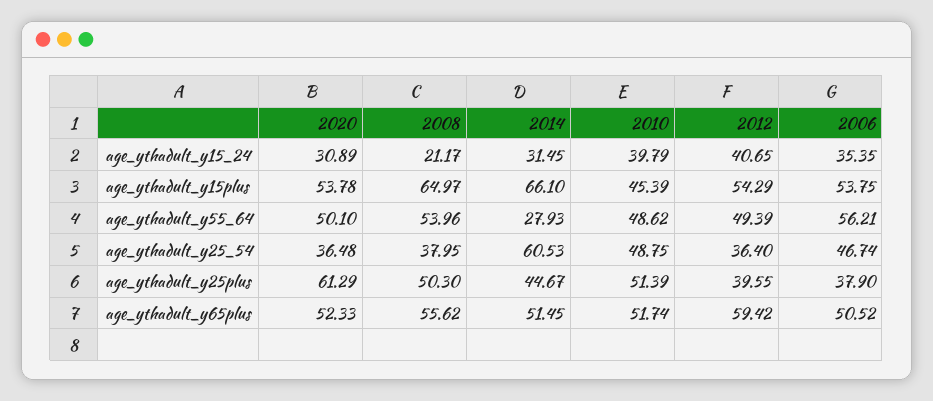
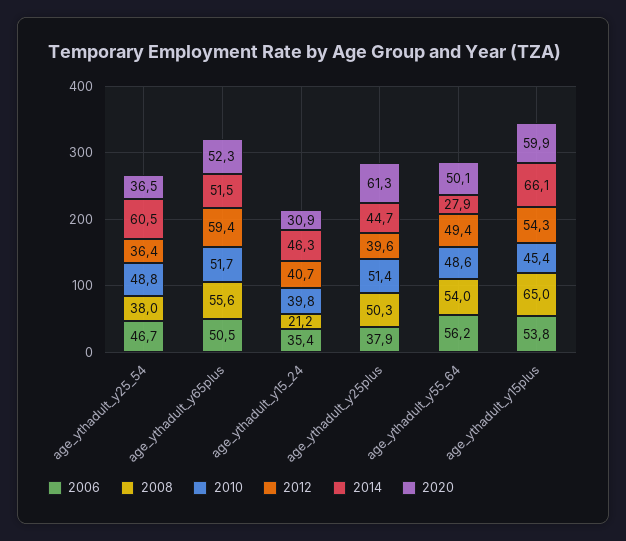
  {
    "2020": {
      "age_ythadult_y15_24": 30.89,
-     "age_ythadult_y15plus": 53.78,
+     "age_ythadult_y15plus": 59.9,
      "age_ythadult_y55_64": 50.1,
      "age_ythadult_y25_54": 36.48,
      "age_ythadult_y25plus": 61.29,
      "age_ythadult_y65plus": 52.33
    },
    "2008": {
      "age_ythadult_y15_24": 21.17,
      "age_ythadult_y15plus": 64.97,
      "age_ythadult_y55_64": 53.96,
      "age_ythadult_y25_54": 37.95,
      "age_ythadult_y25plus": 50.3,
      "age_ythadult_y65plus": 55.62
    },
    "2014": {
-     "age_ythadult_y15_24": 31.45,
+     "age_ythadult_y15_24": 46.3,
      "age_ythadult_y15plus": 66.1,
      "age_ythadult_y55_64": 27.93,
      "age_ythadult_y25_54": 60.53,
      "age_ythadult_y25plus": 44.67,
      "age_ythadult_y65plus": 51.45
    },
    "2010": {
      "age_ythadult_y15_24": 39.79,
      "age_ythadult_y15plus": 45.39,
      "age_ythadult_y55_64": 48.62,
      "age_ythadult_y25_54": 48.75,
      "age_ythadult_y25plus": 51.39,
      "age_ythadult_y65plus": 51.74
    },
    "2012": {
      "age_ythadult_y15_24": 40.65,
      "age_ythadult_y15plus": 54.29,
      "age_ythadult_y55_64": 49.39,
      "age_ythadult_y25_54": 36.4,
      "age_ythadult_y25plus": 39.55,
      "age_ythadult_y65plus": 59.42
    },
    "2006": {
      "age_ythadult_y15_24": 35.35,
      "age_ythadult_y15plus": 53.75,
      "age_ythadult_y55_64": 56.21,
      "age_ythadult_y25_54": 46.74,
      "age_ythadult_y25plus": 37.9,
      "age_ythadult_y65plus": 50.52
    }
  }

